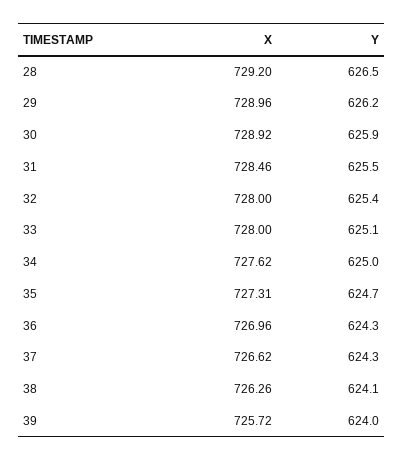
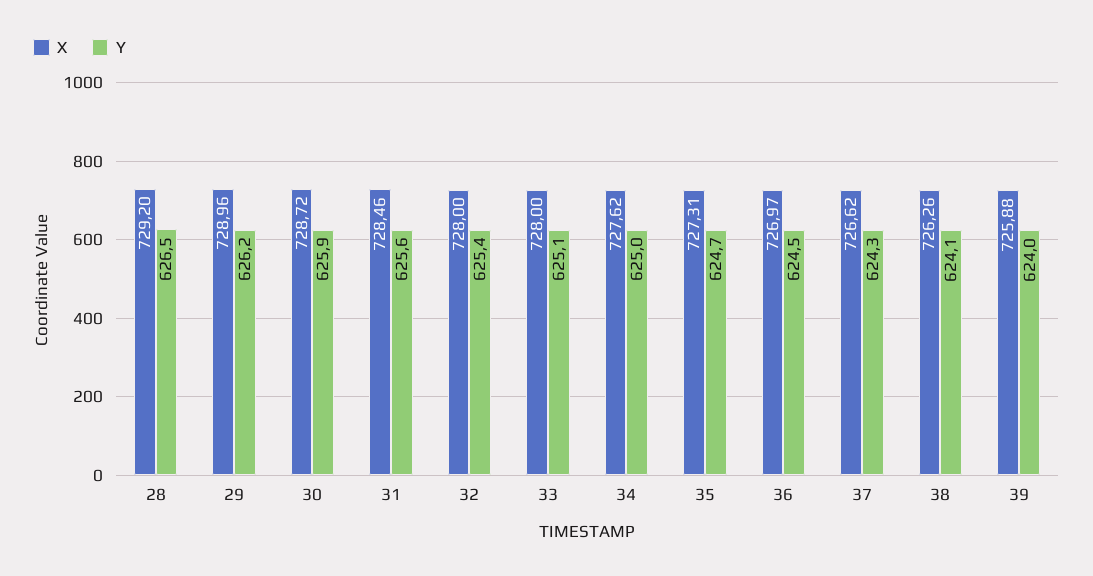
  {
    "X": {
      "28": 729.2,
      "29": 728.96,
-     "30": 728.92,
+     "30": 728.72,
      "31": 728.46,
      "32": 728,
      "33": 728,
      "34": 727.62,
      "35": 727.31,
-     "36": 726.96,
+     "36": 726.97,
      "37": 726.62,
      "38": 726.26,
-     "39": 725.72
+     "39": 725.88
    },
    "Y": {
      "28": 626.5,
      "29": 626.2,
      "30": 625.9,
-     "31": 625.5,
+     "31": 625.6,
      "32": 625.4,
      "33": 625.1,
      "34": 625,
      "35": 624.7,
-     "36": 624.3,
+     "36": 624.5,
      "37": 624.3,
      "38": 624.1,
      "39": 624
    }
  }

